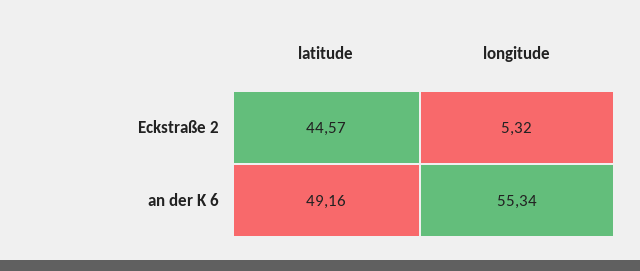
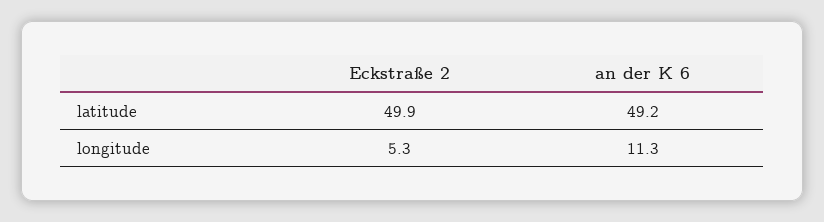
  {
    "latitude": {
-     "Eckstraße 2": 44.57,
+     "Eckstraße 2": 49.9,
      "an der K 6": 49.16
    },
    "longitude": {
      "Eckstraße 2": 5.32,
-     "an der K 6": 55.34
+     "an der K 6": 11.3
    }
  }

